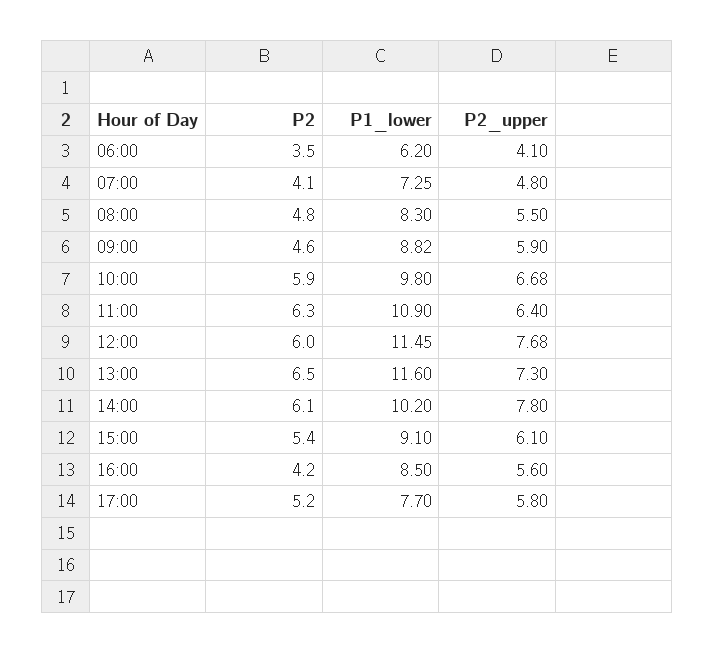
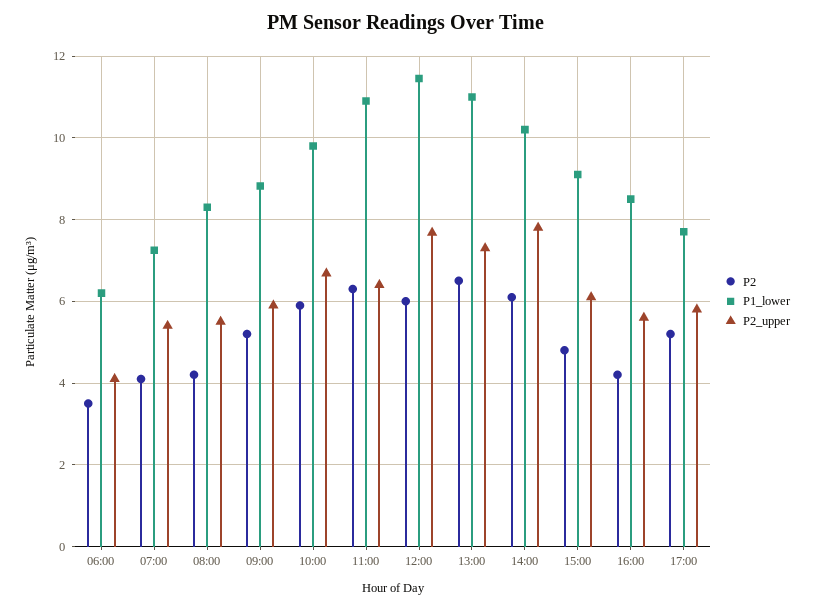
  {
    "P2": {
      "06:00": 3.5,
      "07:00": 4.1,
-     "08:00": 4.8,
+     "08:00": 4.2,
-     "09:00": 4.6,
+     "09:00": 5.2,
      "10:00": 5.9,
      "11:00": 6.3,
      "12:00": 6,
      "13:00": 6.5,
      "14:00": 6.1,
-     "15:00": 5.4,
+     "15:00": 4.8,
      "16:00": 4.2,
      "17:00": 5.2
    },
    "P1_lower": {
      "06:00": 6.2,
      "07:00": 7.25,
      "08:00": 8.3,
      "09:00": 8.82,
      "10:00": 9.8,
      "11:00": 10.9,
      "12:00": 11.45,
-     "13:00": 11.6,
+     "13:00": 11,
      "14:00": 10.2,
      "15:00": 9.1,
      "16:00": 8.5,
      "17:00": 7.7
    },
    "P2_upper": {
      "06:00": 4.1,
-     "07:00": 4.8,
+     "07:00": 5.4,
      "08:00": 5.5,
      "09:00": 5.9,
      "10:00": 6.68,
      "11:00": 6.4,
      "12:00": 7.68,
      "13:00": 7.3,
      "14:00": 7.8,
      "15:00": 6.1,
      "16:00": 5.6,
      "17:00": 5.8
    }
  }

